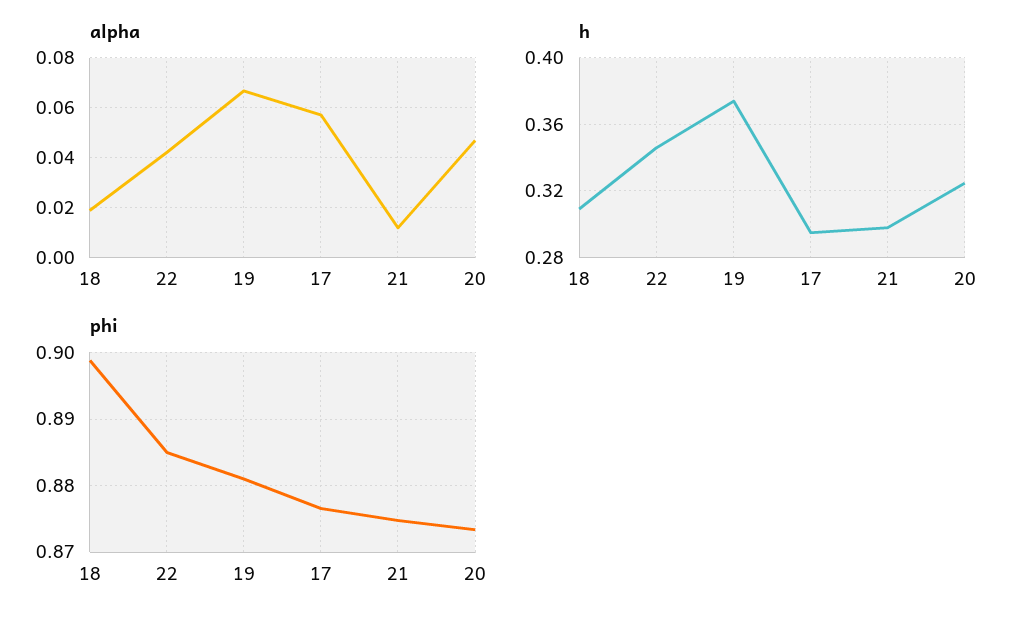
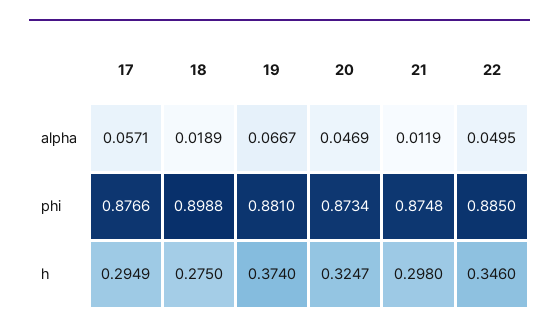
  {
    "alpha": {
      "18": 0.0189,
-     "22": 0.0425,
+     "22": 0.0495,
      "19": 0.0667,
      "17": 0.0571,
      "21": 0.0119,
      "20": 0.0469
    },
    "h": {
-     "18": 0.31,
+     "18": 0.275,
      "22": 0.346,
      "19": 0.374,
      "17": 0.2949,
      "21": 0.298,
      "20": 0.3247
    },
    "phi": {
      "18": 0.8988,
      "22": 0.885,
      "19": 0.881,
      "17": 0.8766,
      "21": 0.8748,
      "20": 0.8734
    }
  }

